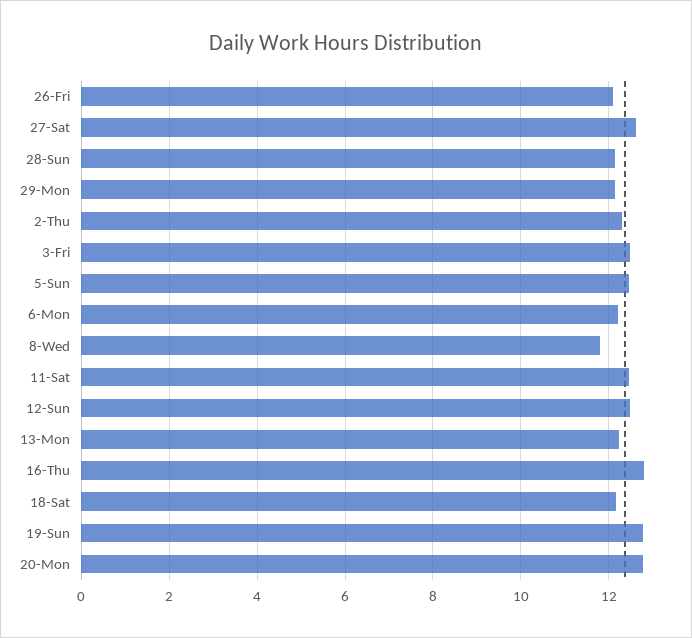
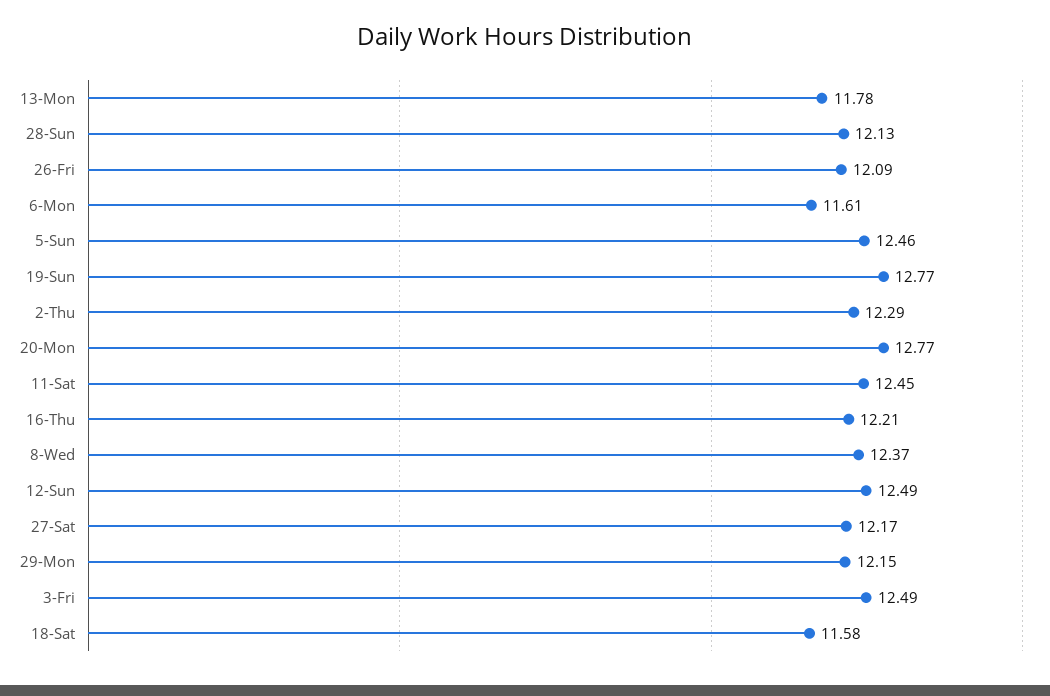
  {
    "26-Fri": 12.09,
-   "27-Sat": 12.6,
+   "27-Sat": 12.17,
    "28-Sun": 12.13,
    "29-Mon": 12.15,
    "2-Thu": 12.29,
    "3-Fri": 12.49,
    "5-Sun": 12.46,
-   "6-Mon": 12.2,
+   "6-Mon": 11.61,
-   "8-Wed": 11.8,
+   "8-Wed": 12.37,
    "11-Sat": 12.45,
    "12-Sun": 12.49,
-   "13-Mon": 12.2,
+   "13-Mon": 11.78,
-   "16-Thu": 12.8,
+   "16-Thu": 12.21,
-   "18-Sat": 12.2,
+   "18-Sat": 11.58,
    "19-Sun": 12.77,
    "20-Mon": 12.77
  }

